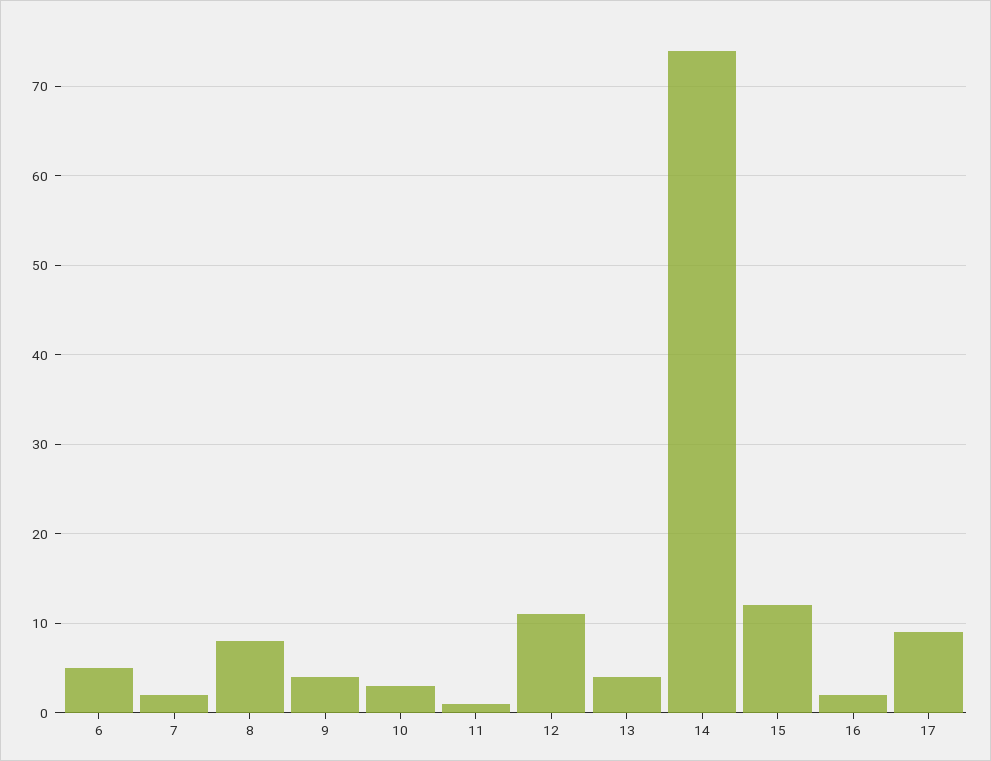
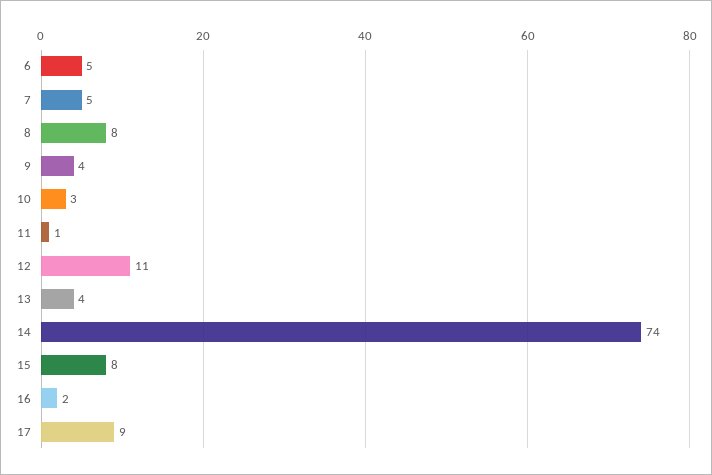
  {
    "6": 5,
-   "7": 2,
+   "7": 5,
    "8": 8,
    "9": 4,
    "10": 3,
    "11": 1,
    "12": 11,
    "13": 4,
    "14": 74,
-   "15": 12,
+   "15": 8,
    "16": 2,
    "17": 9
  }

